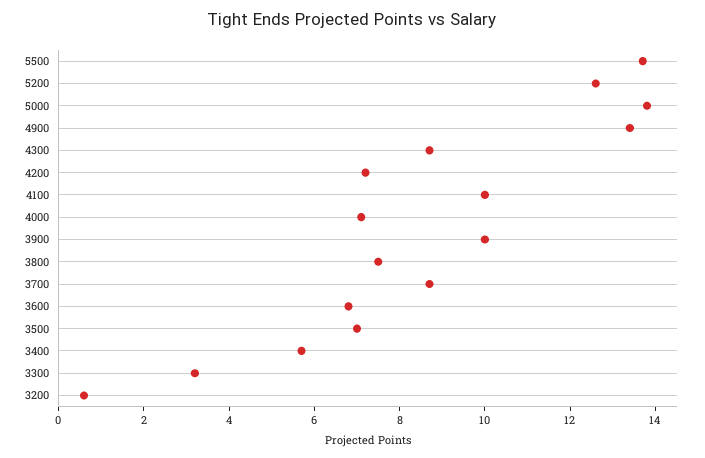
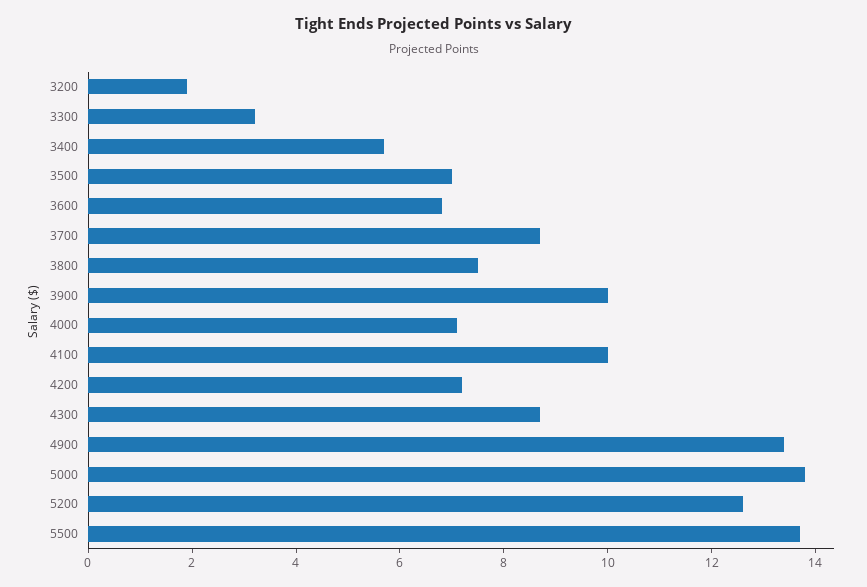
  {
    "5500": 13.5,
    "5200": 12.5,
    "5000": 14,
    "4900": 13.5,
    "4300": 8.5,
    "4200": 7,
    "4100": 10,
    "4000": 7,
    "3900": 10,
    "3800": 7.5,
    "3700": 8.5,
    "3600": 7,
    "3500": 7,
    "3400": 5.5,
    "3300": 3,
-   "3200": 0.5
+   "3200": 2
  }

